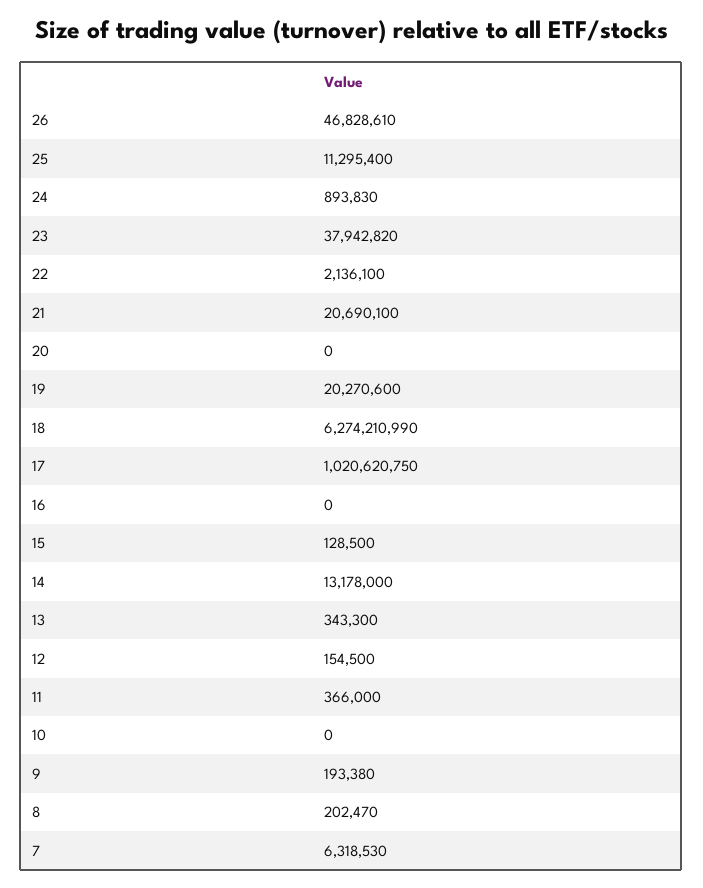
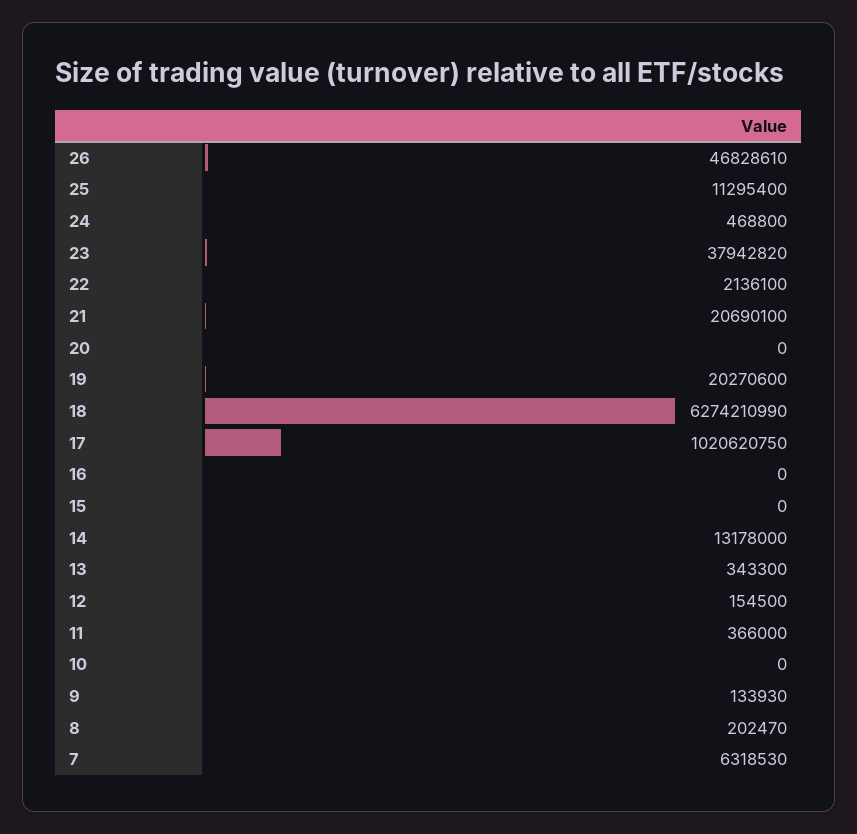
  {
    "26": 46828610,
    "25": 11295400,
-   "24": 893830,
+   "24": 468800,
    "23": 37942820,
    "22": 2136100,
    "21": 20690100,
    "20": 0,
    "19": 20270600,
    "18": 6274210990,
    "17": 1020620750,
    "16": 0,
-   "15": 128500,
+   "15": 0,
    "14": 13178000,
    "13": 343300,
    "12": 154500,
    "11": 366000,
    "10": 0,
-   "9": 193380,
+   "9": 133930,
    "8": 202470,
    "7": 6318530
  }

